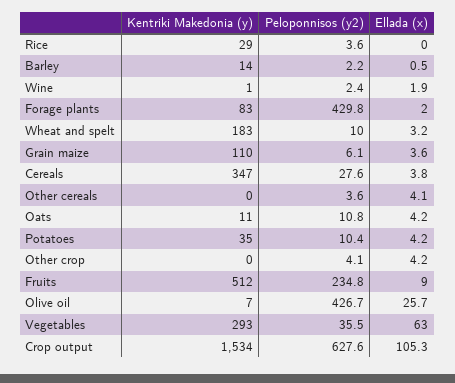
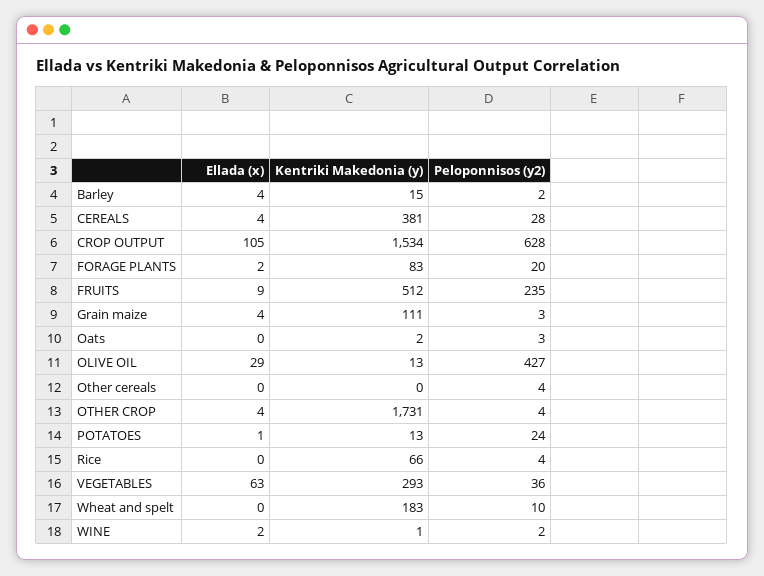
  {
    "Kentriki Makedonia (y)": {
-     "Rice": 29,
+     "Rice": 66,
-     "Barley": 14,
+     "Barley": 15,
      "Wine": 1,
      "Forage plants": 83,
      "Wheat and spelt": 183,
-     "Grain maize": 110,
+     "Grain maize": 111,
-     "Cereals": 347,
+     "Cereals": 381,
      "Other cereals": 0,
-     "Oats": 11,
+     "Oats": 2,
-     "Potatoes": 35,
+     "Potatoes": 13,
-     "Other crop": 0,
+     "Other crop": 1731,
      "Fruits": 512,
-     "Olive oil": 7,
+     "Olive oil": 13,
      "Vegetables": 293,
      "Crop output": 1534
    },
    "Peloponnisos (y2)": {
      "Rice": 3.6,
      "Barley": 2.2,
      "Wine": 2.4,
-     "Forage plants": 429.8,
+     "Forage plants": 20,
      "Wheat and spelt": 10,
-     "Grain maize": 6.1,
+     "Grain maize": 3,
      "Cereals": 27.6,
      "Other cereals": 3.6,
-     "Oats": 10.8,
+     "Oats": 3,
-     "Potatoes": 10.4,
+     "Potatoes": 24,
      "Other crop": 4.1,
      "Fruits": 234.8,
      "Olive oil": 426.7,
      "Vegetables": 35.5,
      "Crop output": 627.6
    },
    "Ellada (x)": {
      "Rice": 0,
-     "Barley": 0.5,
+     "Barley": 4,
      "Wine": 1.9,
      "Forage plants": 2,
-     "Wheat and spelt": 3.2,
+     "Wheat and spelt": 0,
      "Grain maize": 3.6,
      "Cereals": 3.8,
-     "Other cereals": 4.1,
+     "Other cereals": 0,
-     "Oats": 4.2,
+     "Oats": 0,
-     "Potatoes": 4.2,
+     "Potatoes": 1,
      "Other crop": 4.2,
      "Fruits": 9,
-     "Olive oil": 25.7,
+     "Olive oil": 29,
      "Vegetables": 63,
      "Crop output": 105.3
    }
  }

